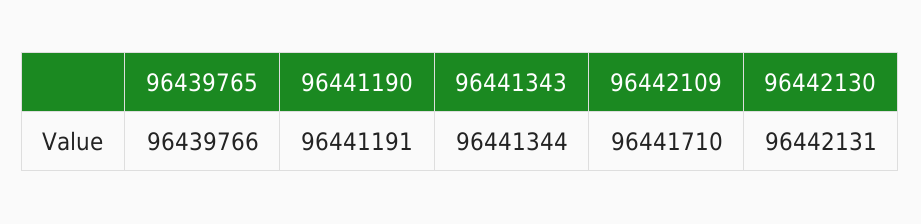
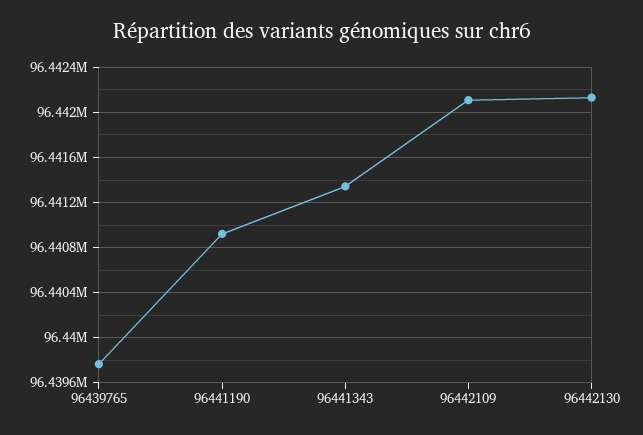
  {
    "96439765": 96439766,
-   "96441190": 96441191,
+   "96441190": 96440900,
    "96441343": 96441344,
-   "96442109": 96441710,
+   "96442109": 96442100,
    "96442130": 96442131
  }

